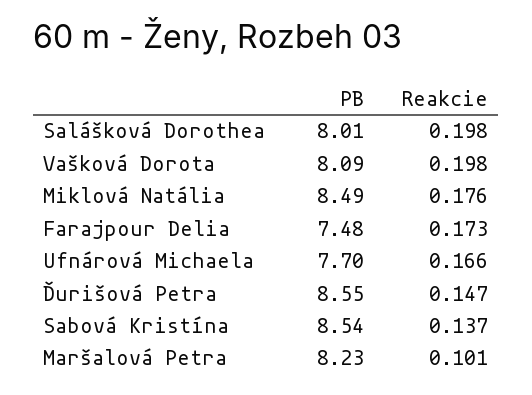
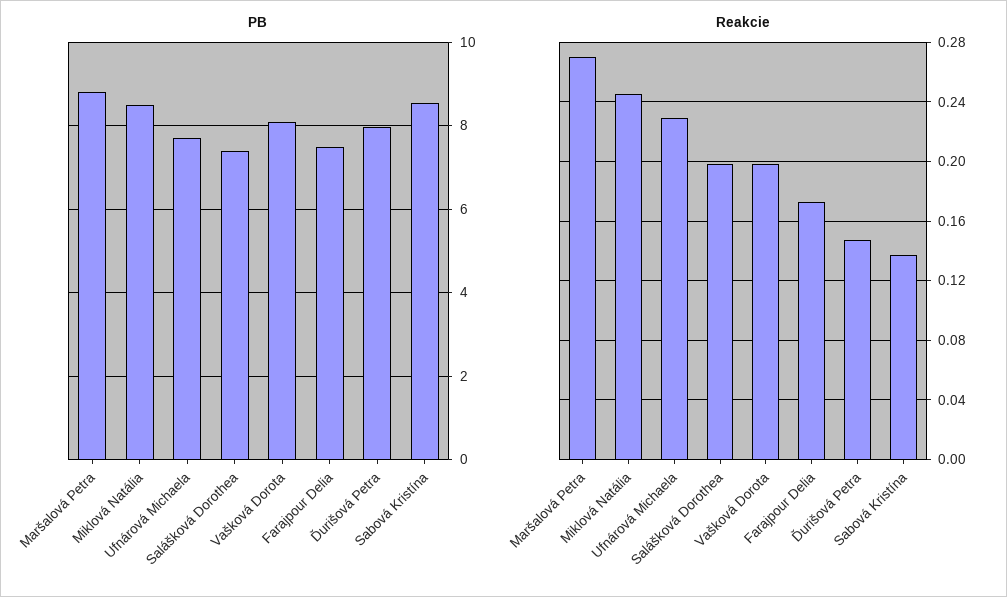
  {
    "PB": {
-     "Salášková Dorothea": 8.01,
+     "Salášková Dorothea": 7.4,
      "Vašková Dorota": 8.09,
      "Miklová Natália": 8.49,
      "Farajpour Delia": 7.48,
      "Ufnárová Michaela": 7.7,
-     "Ďurišová Petra": 8.55,
+     "Ďurišová Petra": 8,
      "Sabová Kristína": 8.54,
-     "Maršalová Petra": 8.23
+     "Maršalová Petra": 8.8
    },
    "Reakcie": {
      "Salášková Dorothea": 0.198,
      "Vašková Dorota": 0.198,
-     "Miklová Natália": 0.176,
+     "Miklová Natália": 0.245,
      "Farajpour Delia": 0.173,
-     "Ufnárová Michaela": 0.166,
+     "Ufnárová Michaela": 0.23,
      "Ďurišová Petra": 0.147,
      "Sabová Kristína": 0.137,
-     "Maršalová Petra": 0.101
+     "Maršalová Petra": 0.27
    }
  }

